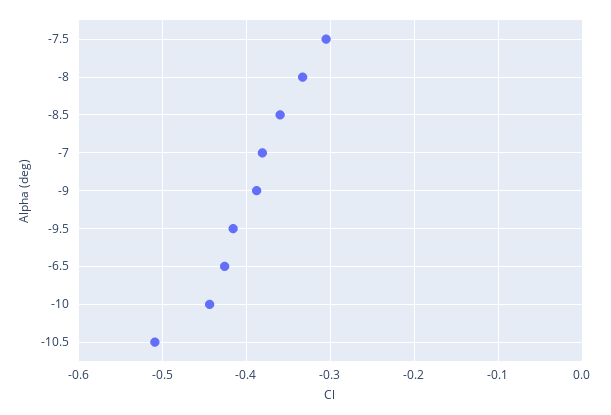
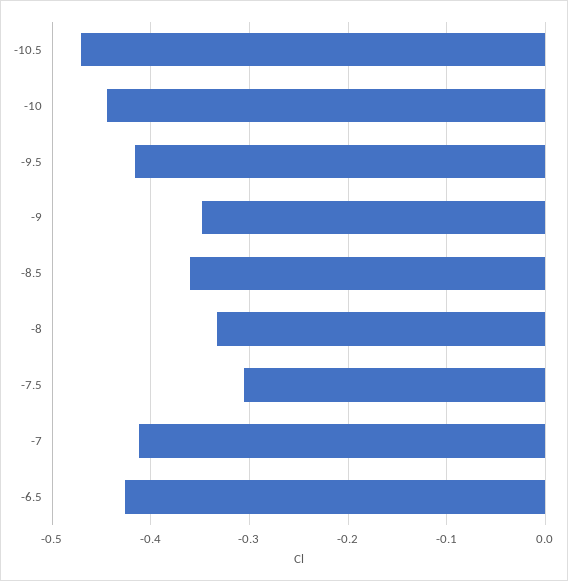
  {
    "-7.5": -0.31,
    "-8": -0.33,
    "-8.5": -0.36,
-   "-7": -0.38,
+   "-7": -0.41,
-   "-9": -0.39,
+   "-9": -0.35,
    "-9.5": -0.42,
    "-6.5": -0.43,
    "-10": -0.44,
-   "-10.5": -0.51
+   "-10.5": -0.47
  }

